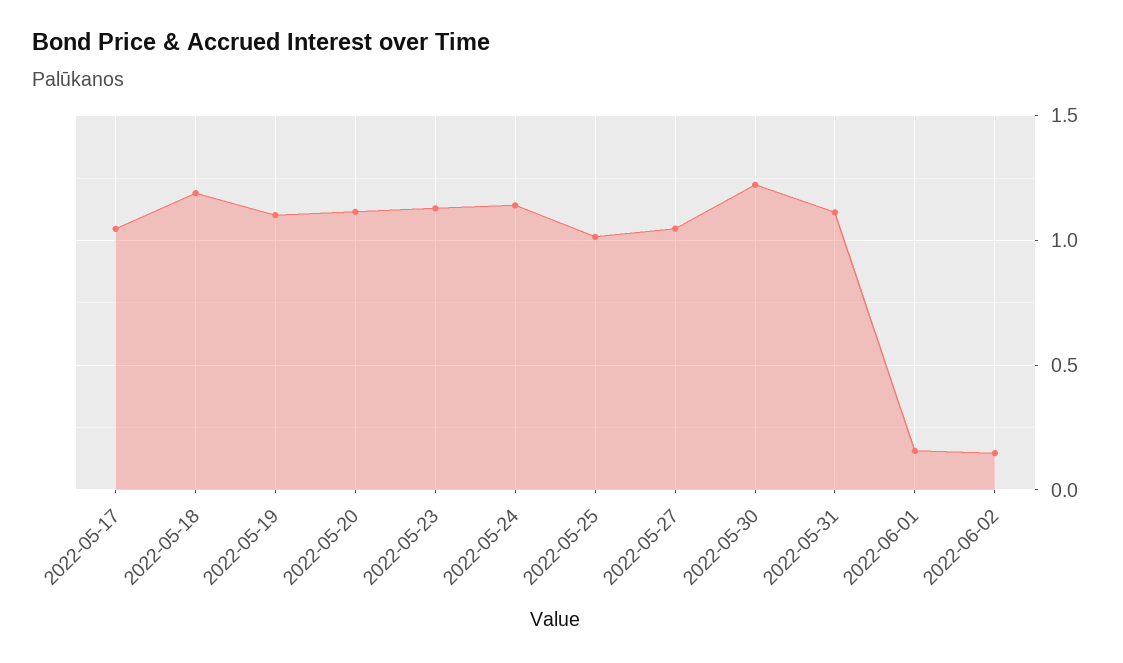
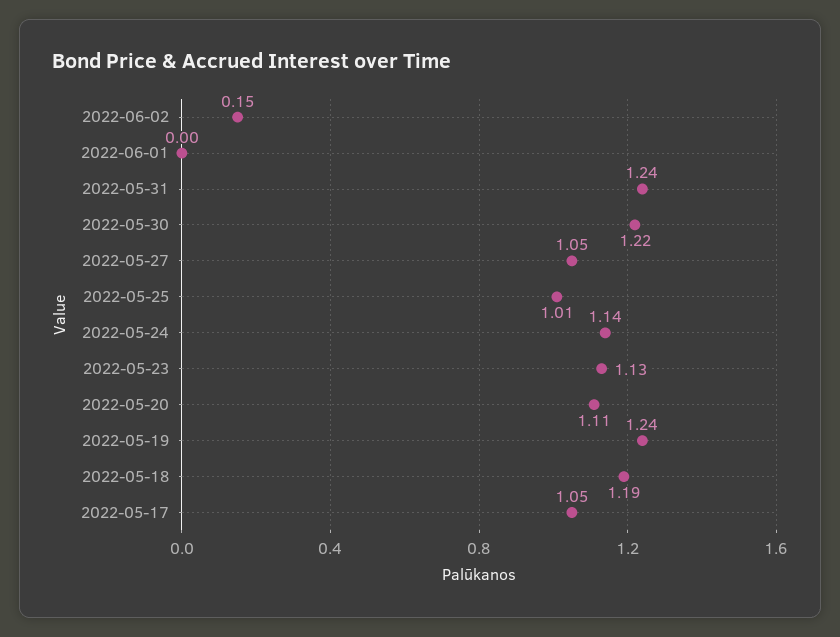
  {
    "2022-05-17": 1.05,
    "2022-05-18": 1.19,
-   "2022-05-19": 1.1,
+   "2022-05-19": 1.24,
    "2022-05-20": 1.11,
    "2022-05-23": 1.13,
    "2022-05-24": 1.14,
    "2022-05-25": 1.01,
    "2022-05-27": 1.05,
    "2022-05-30": 1.22,
-   "2022-05-31": 1.1,
+   "2022-05-31": 1.24,
-   "2022-06-01": 0.15,
+   "2022-06-01": 0,
    "2022-06-02": 0.15
  }

